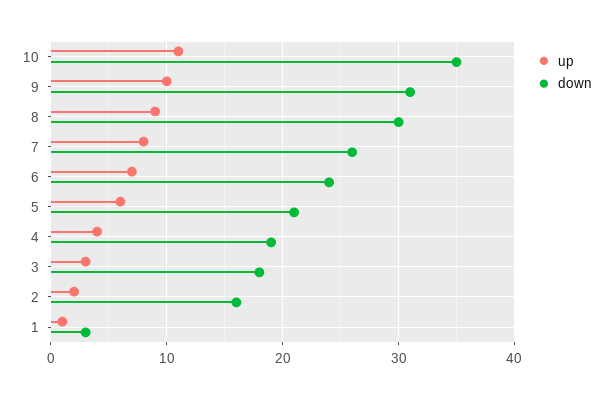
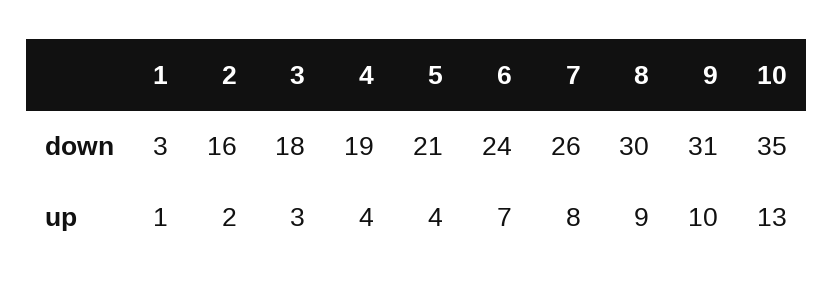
  {
    "up": {
-     "10": 11,
+     "10": 13,
      "9": 10,
      "8": 9,
      "7": 8,
      "6": 7,
-     "5": 6,
+     "5": 4,
      "4": 4,
      "3": 3,
      "2": 2,
      "1": 1
    },
    "down": {
      "10": 35,
      "9": 31,
      "8": 30,
      "7": 26,
      "6": 24,
      "5": 21,
      "4": 19,
      "3": 18,
      "2": 16,
      "1": 3
    }
  }

